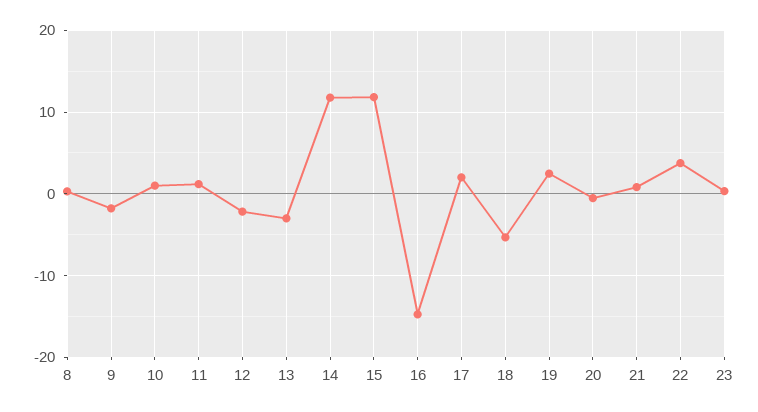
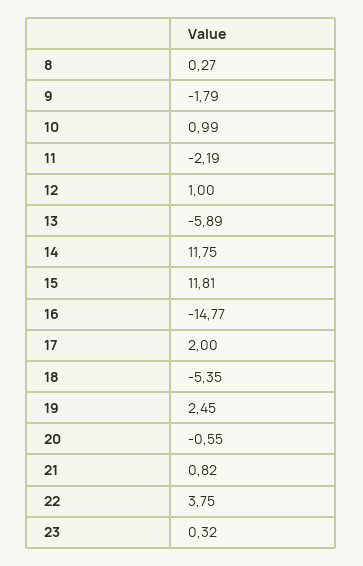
  {
    "8": 0.27,
    "9": -1.79,
    "10": 0.99,
-   "11": 1,
+   "11": -2.19,
-   "12": -2,
+   "12": 1,
-   "13": -3,
+   "13": -5.89,
    "14": 11.75,
    "15": 11.81,
    "16": -14.77,
    "17": 2,
    "18": -5.35,
    "19": 2.45,
    "20": -0.55,
    "21": 0.82,
    "22": 3.75,
    "23": 0.32
  }

